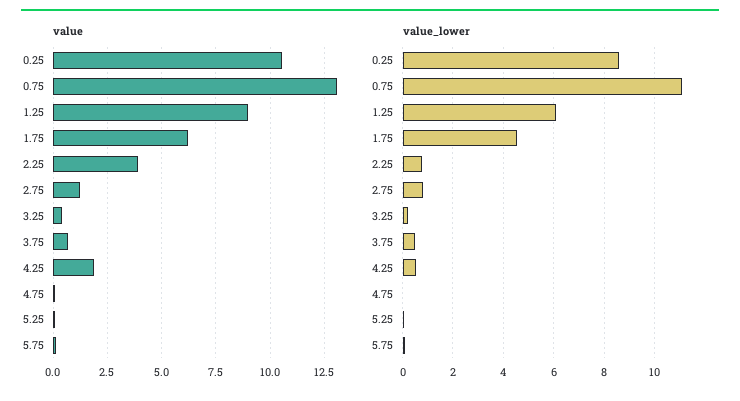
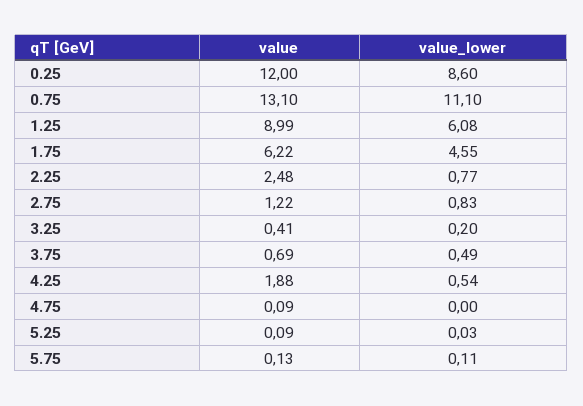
  {
    "value": {
-     "0.25": 10.5,
+     "0.25": 12,
      "0.75": 13.1,
      "1.25": 8.99,
      "1.75": 6.22,
-     "2.25": 4,
+     "2.25": 2.48,
      "2.75": 1.22,
      "3.25": 0.41,
      "3.75": 0.69,
      "4.25": 1.88,
      "4.75": 0.09,
      "5.25": 0.09,
      "5.75": 0.13
    },
    "value_lower": {
      "0.25": 8.6,
      "0.75": 11.1,
      "1.25": 6.08,
      "1.75": 4.55,
      "2.25": 0.77,
      "2.75": 0.83,
      "3.25": 0.2,
      "3.75": 0.49,
      "4.25": 0.54,
      "4.75": 0,
      "5.25": 0.03,
      "5.75": 0.11
    }
  }

